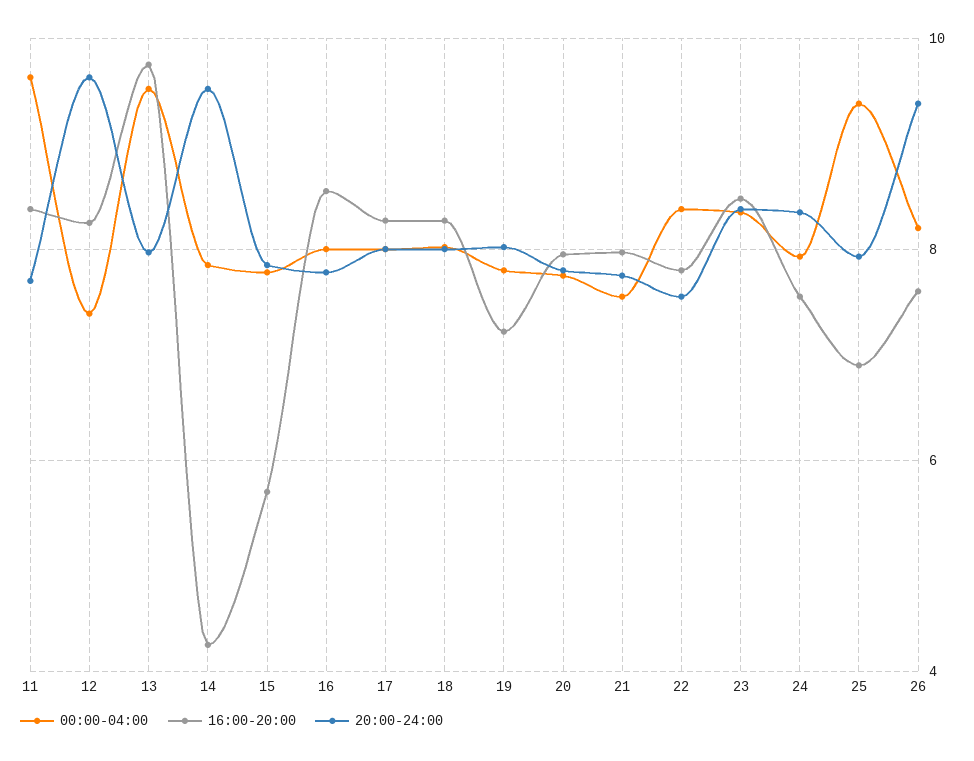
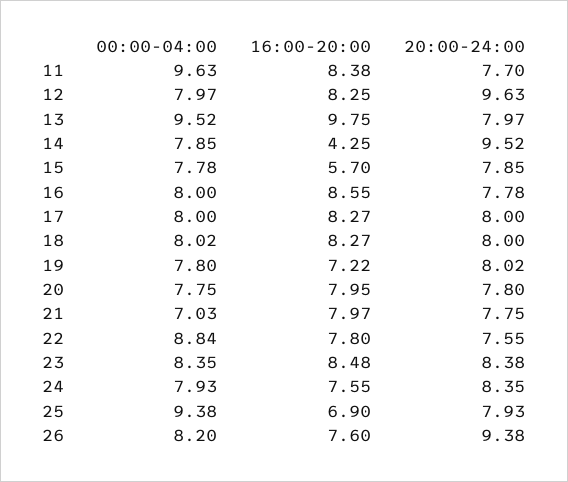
  {
    "00:00-04:00": {
      "11": 9.63,
-     "12": 7.4,
+     "12": 7.97,
      "13": 9.52,
      "14": 7.85,
      "15": 7.78,
      "16": 8,
      "17": 8,
      "18": 8.02,
      "19": 7.8,
      "20": 7.75,
-     "21": 7.6,
+     "21": 7.03,
-     "22": 8.4,
+     "22": 8.84,
      "23": 8.35,
      "24": 7.93,
      "25": 9.38,
      "26": 8.2
    },
    "16:00-20:00": {
      "11": 8.38,
      "12": 8.25,
      "13": 9.75,
      "14": 4.25,
      "15": 5.7,
      "16": 8.55,
      "17": 8.27,
      "18": 8.27,
      "19": 7.22,
      "20": 7.95,
      "21": 7.97,
      "22": 7.8,
      "23": 8.48,
      "24": 7.55,
      "25": 6.9,
      "26": 7.6
    },
    "20:00-24:00": {
      "11": 7.7,
      "12": 9.63,
      "13": 7.97,
      "14": 9.52,
      "15": 7.85,
      "16": 7.78,
      "17": 8,
      "18": 8,
      "19": 8.02,
      "20": 7.8,
      "21": 7.75,
      "22": 7.55,
      "23": 8.38,
      "24": 8.35,
      "25": 7.93,
      "26": 9.38
    }
  }

